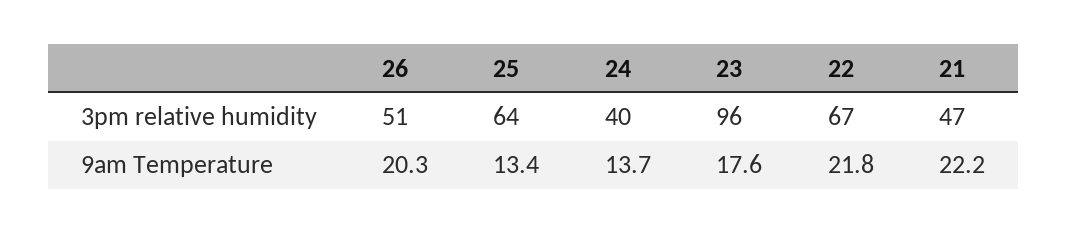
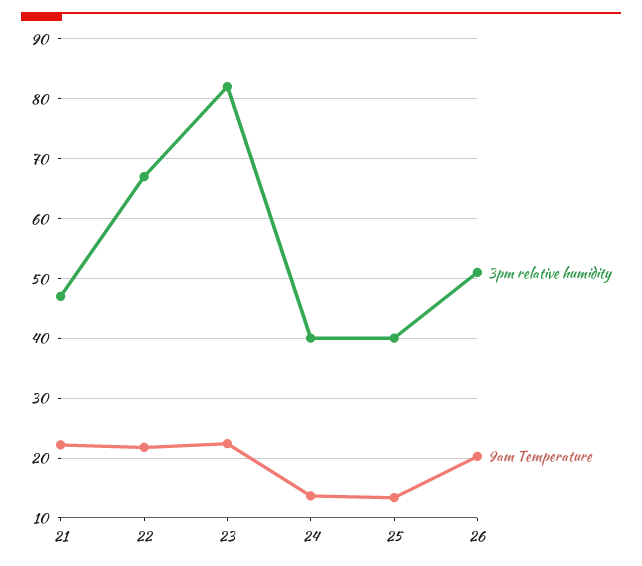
  {
    "3pm relative humidity": {
      "26": 51,
-     "25": 64,
+     "25": 40,
      "24": 40,
-     "23": 96,
+     "23": 82,
      "22": 67,
      "21": 47
    },
    "9am Temperature": {
      "26": 20.3,
      "25": 13.4,
      "24": 13.7,
-     "23": 17.6,
+     "23": 22,
      "22": 21.8,
      "21": 22.2
    }
  }

